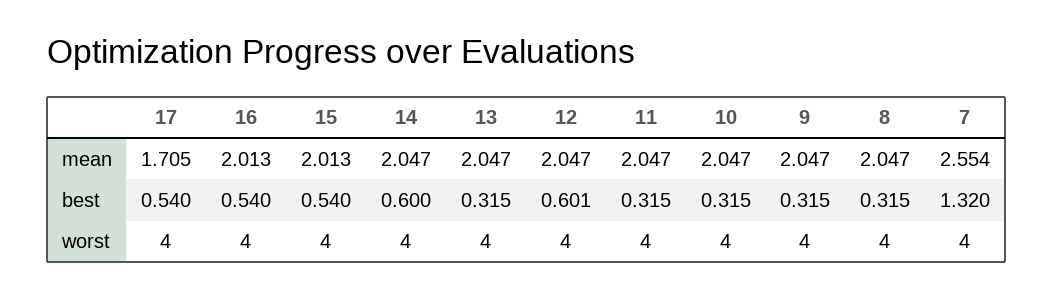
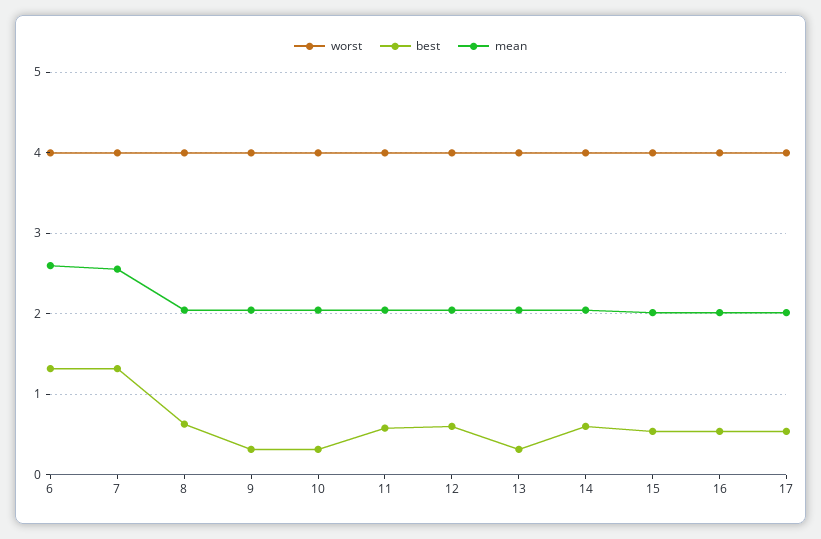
  {
    "mean": {
-     "17": 1.705,
+     "17": 2,
      "16": 2.013,
      "15": 2.013,
      "14": 2.047,
      "13": 2.047,
      "12": 2.047,
      "11": 2.047,
      "10": 2.047,
      "9": 2.047,
      "8": 2.047,
-     "7": 2.554
+     "7": 2.554,
+     "6": 2.6
    },
    "best": {
      "17": 0.54,
      "16": 0.54,
      "15": 0.54,
      "14": 0.6,
      "13": 0.315,
      "12": 0.601,
-     "11": 0.315,
+     "11": 0.6,
      "10": 0.315,
      "9": 0.315,
-     "8": 0.315,
+     "8": 0.6,
-     "7": 1.32
+     "7": 1.32,
+     "6": 1.3
    },
    "worst": {
      "17": 4,
      "16": 4,
      "15": 4,
      "14": 4,
      "13": 4,
      "12": 4,
      "11": 4,
      "10": 4,
      "9": 4,
      "8": 4,
-     "7": 4
+     "7": 4,
+     "6": 4
    }
  }

